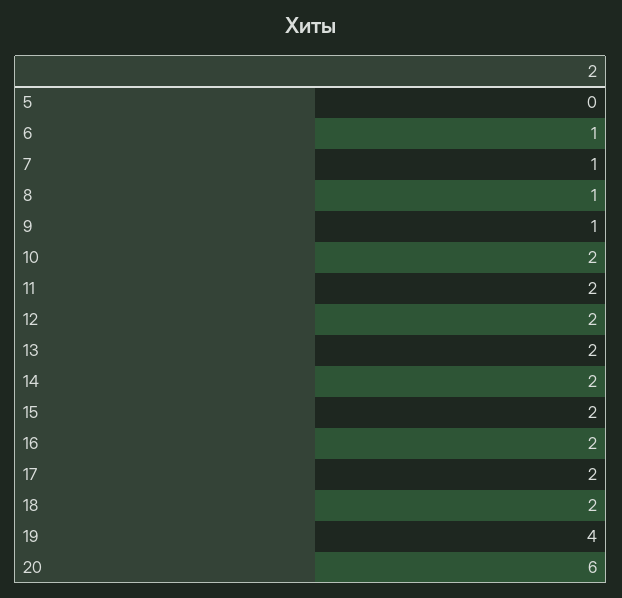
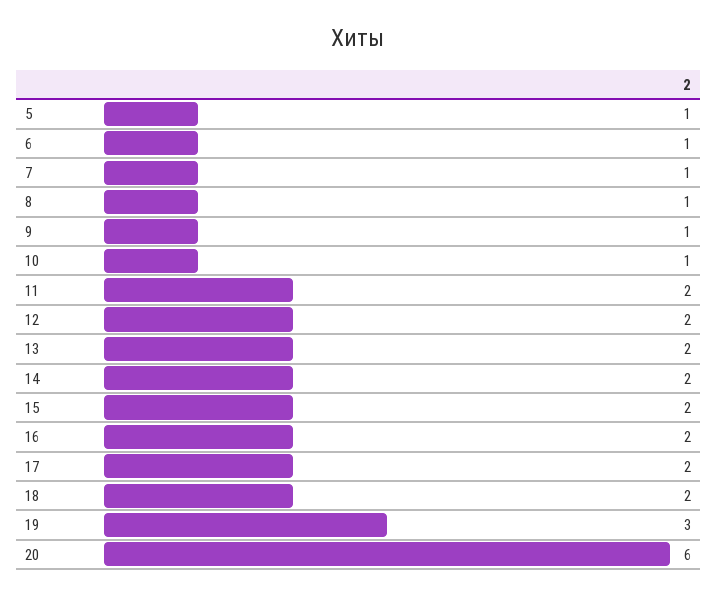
  {
-   "5": 0,
+   "5": 1,
    "6": 1,
    "7": 1,
    "8": 1,
    "9": 1,
-   "10": 2,
+   "10": 1,
    "11": 2,
    "12": 2,
    "13": 2,
    "14": 2,
    "15": 2,
    "16": 2,
    "17": 2,
    "18": 2,
-   "19": 4,
+   "19": 3,
    "20": 6
  }

